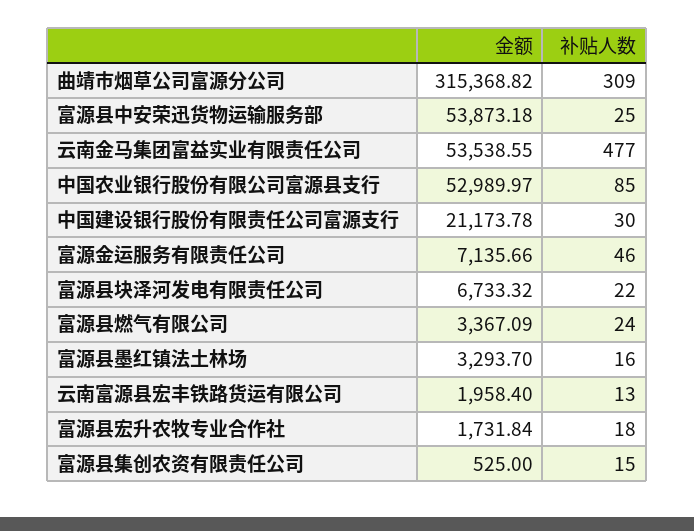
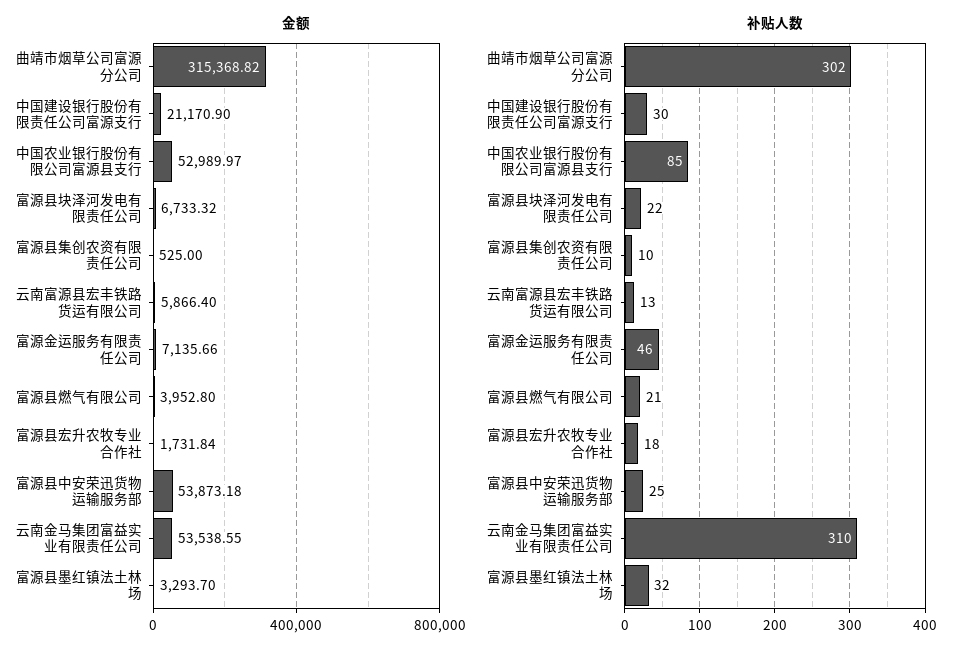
  {
    "金额": {
      "曲靖市烟草公司富源分公司": 315368.82,
      "富源县中安荣迅货物运输服务部": 53873.18,
      "云南金马集团富益实业有限责任公司": 53538.55,
      "中国农业银行股份有限公司富源县支行": 52989.97,
-     "中国建设银行股份有限责任公司富源支行": 21173.78,
+     "中国建设银行股份有限责任公司富源支行": 21170.9,
      "富源金运服务有限责任公司": 7135.66,
      "富源县块泽河发电有限责任公司": 6733.32,
-     "富源县燃气有限公司": 3367.09,
+     "富源县燃气有限公司": 3952.8,
      "富源县墨红镇法土林场": 3293.7,
-     "云南富源县宏丰铁路货运有限公司": 1958.4,
+     "云南富源县宏丰铁路货运有限公司": 5866.4,
      "富源县宏升农牧专业合作社": 1731.84,
      "富源县集创农资有限责任公司": 525
    },
    "补贴人数": {
-     "曲靖市烟草公司富源分公司": 309,
+     "曲靖市烟草公司富源分公司": 302,
      "富源县中安荣迅货物运输服务部": 25,
-     "云南金马集团富益实业有限责任公司": 477,
+     "云南金马集团富益实业有限责任公司": 310,
      "中国农业银行股份有限公司富源县支行": 85,
      "中国建设银行股份有限责任公司富源支行": 30,
      "富源金运服务有限责任公司": 46,
      "富源县块泽河发电有限责任公司": 22,
-     "富源县燃气有限公司": 24,
+     "富源县燃气有限公司": 21,
-     "富源县墨红镇法土林场": 16,
+     "富源县墨红镇法土林场": 32,
      "云南富源县宏丰铁路货运有限公司": 13,
      "富源县宏升农牧专业合作社": 18,
-     "富源县集创农资有限责任公司": 15
+     "富源县集创农资有限责任公司": 10
    }
  }

